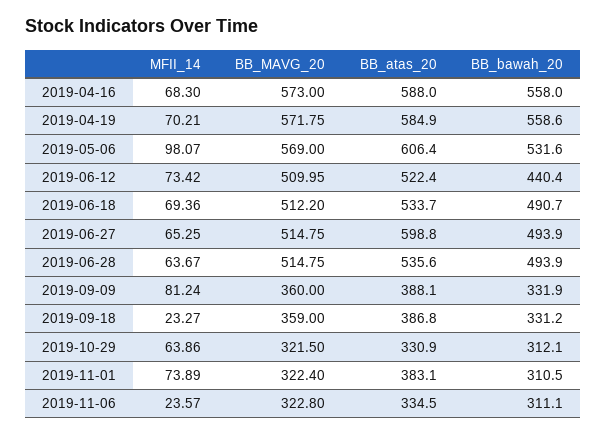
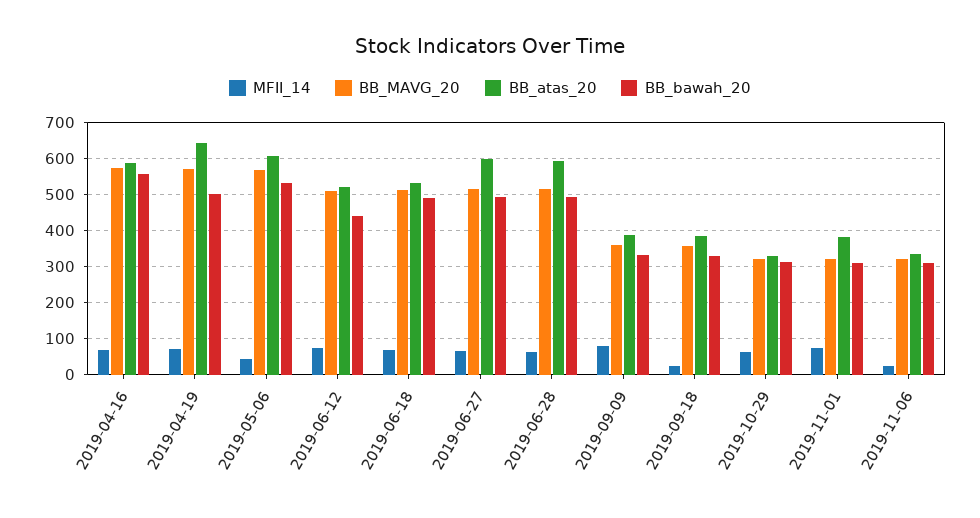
  {
    "MFII_14": {
      "2019-04-16": 68.3,
      "2019-04-19": 70.21,
-     "2019-05-06": 98.07,
+     "2019-05-06": 40,
      "2019-06-12": 73.42,
      "2019-06-18": 69.36,
      "2019-06-27": 65.25,
      "2019-06-28": 63.67,
      "2019-09-09": 81.24,
      "2019-09-18": 23.27,
      "2019-10-29": 63.86,
      "2019-11-01": 73.89,
      "2019-11-06": 23.57
    },
    "BB_MAVG_20": {
      "2019-04-16": 573,
      "2019-04-19": 571.75,
      "2019-05-06": 569,
      "2019-06-12": 509.95,
      "2019-06-18": 512.2,
      "2019-06-27": 514.75,
      "2019-06-28": 514.75,
      "2019-09-09": 360,
      "2019-09-18": 359,
      "2019-10-29": 321.5,
      "2019-11-01": 322.4,
      "2019-11-06": 322.8
    },
    "BB_atas_20": {
      "2019-04-16": 588,
-     "2019-04-19": 584.9,
+     "2019-04-19": 640,
      "2019-05-06": 606.4,
      "2019-06-12": 522.4,
      "2019-06-18": 533.7,
      "2019-06-27": 598.8,
-     "2019-06-28": 535.6,
+     "2019-06-28": 600,
      "2019-09-09": 388.1,
      "2019-09-18": 386.8,
      "2019-10-29": 330.9,
      "2019-11-01": 383.1,
      "2019-11-06": 334.5
    },
    "BB_bawah_20": {
      "2019-04-16": 558,
-     "2019-04-19": 558.6,
+     "2019-04-19": 500,
      "2019-05-06": 531.6,
      "2019-06-12": 440.4,
      "2019-06-18": 490.7,
      "2019-06-27": 493.9,
      "2019-06-28": 493.9,
      "2019-09-09": 331.9,
      "2019-09-18": 331.2,
      "2019-10-29": 312.1,
      "2019-11-01": 310.5,
      "2019-11-06": 311.1
    }
  }

